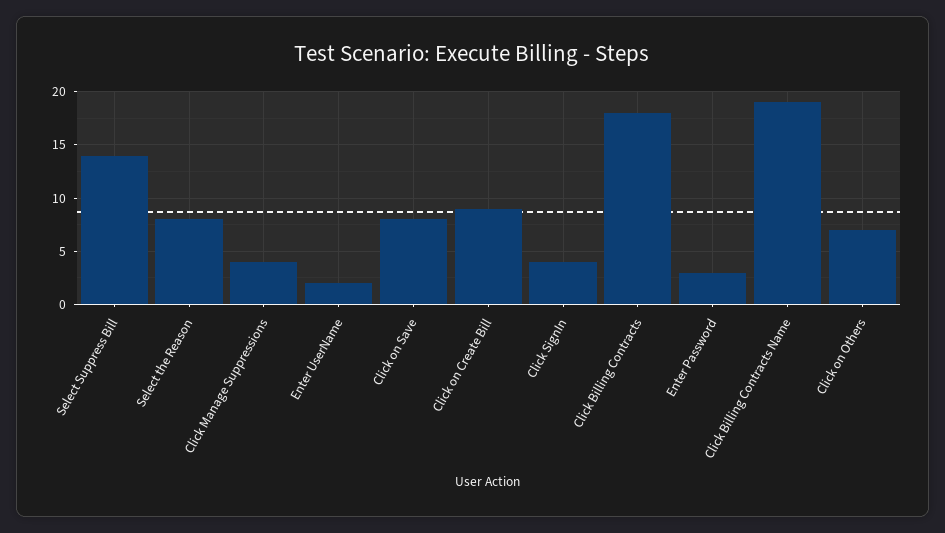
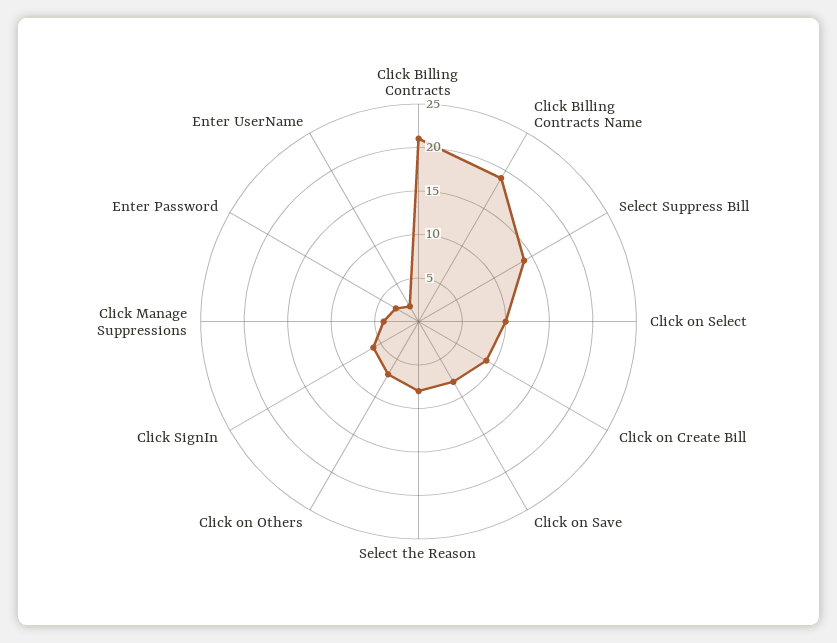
  {
    "Select Suppress Bill": 14,
    "Select the Reason": 8,
    "Click Manage Suppressions": 4,
    "Enter UserName": 2,
    "Click on Save": 8,
    "Click on Create Bill": 9,
-   "Click SignIn": 4,
+   "Click SignIn": 6,
-   "Click Billing Contracts": 18,
+   "Click Billing Contracts": 21,
    "Enter Password": 3,
    "Click Billing Contracts Name": 19,
-   "Click on Others": 7
+   "Click on Others": 7,
+   "Click on Select": 10
  }

